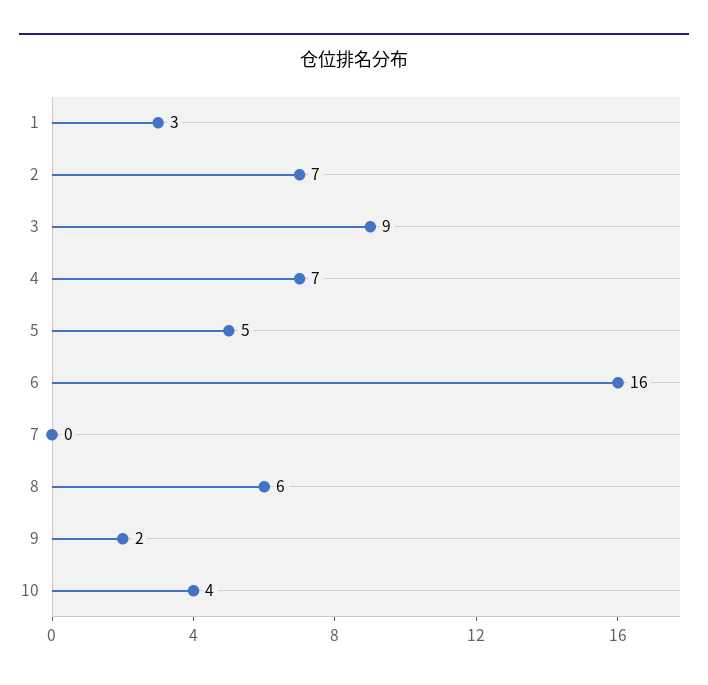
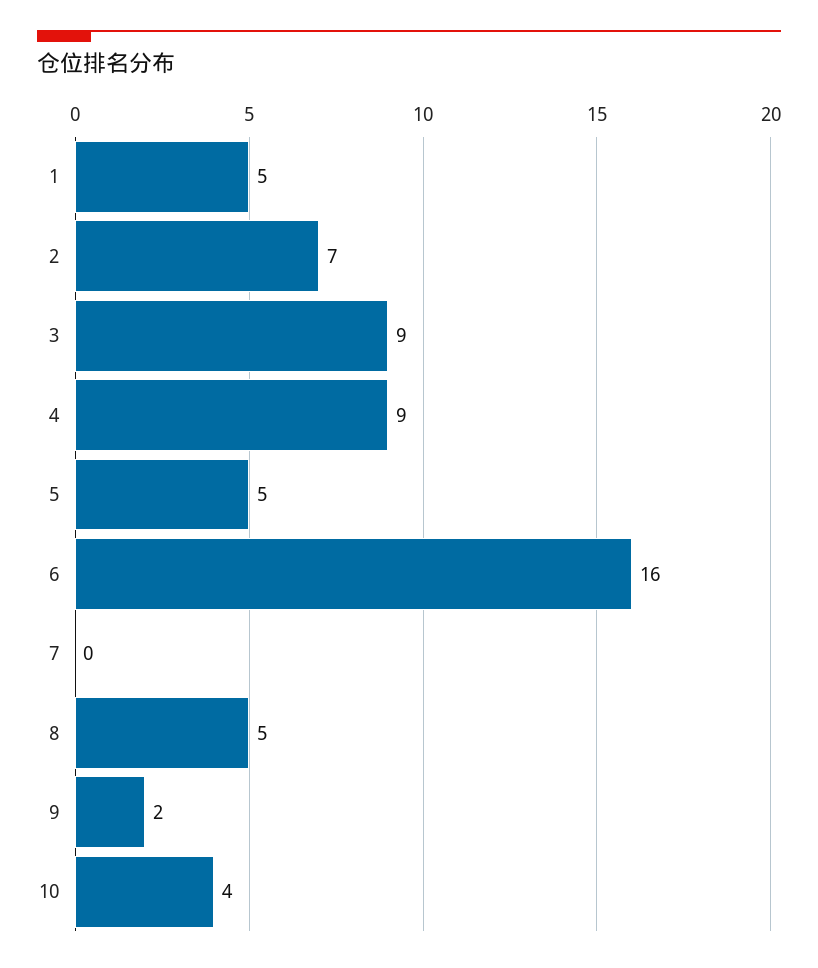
  {
-   "1": 3,
+   "1": 5,
    "2": 7,
    "3": 9,
-   "4": 7,
+   "4": 9,
    "5": 5,
    "6": 16,
    "7": 0,
-   "8": 6,
+   "8": 5,
    "9": 2,
    "10": 4
  }

